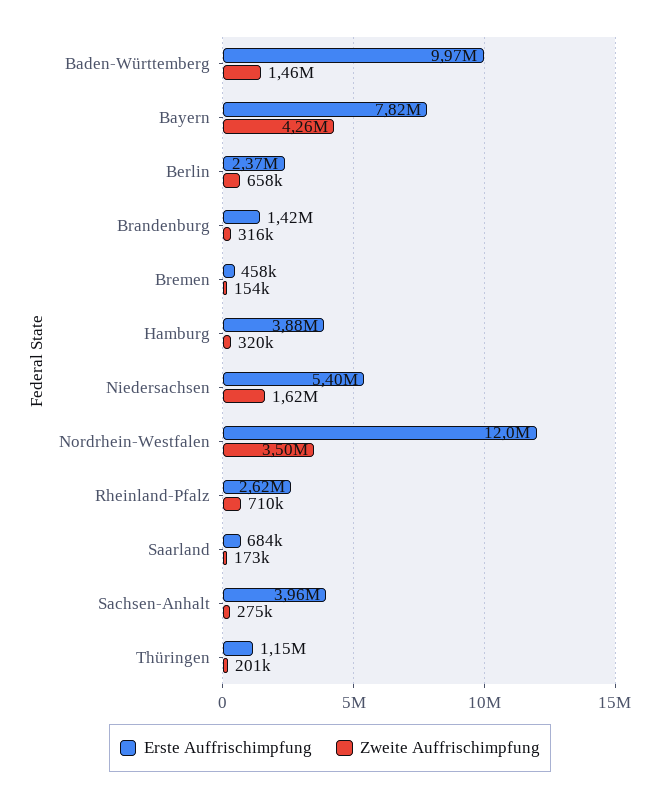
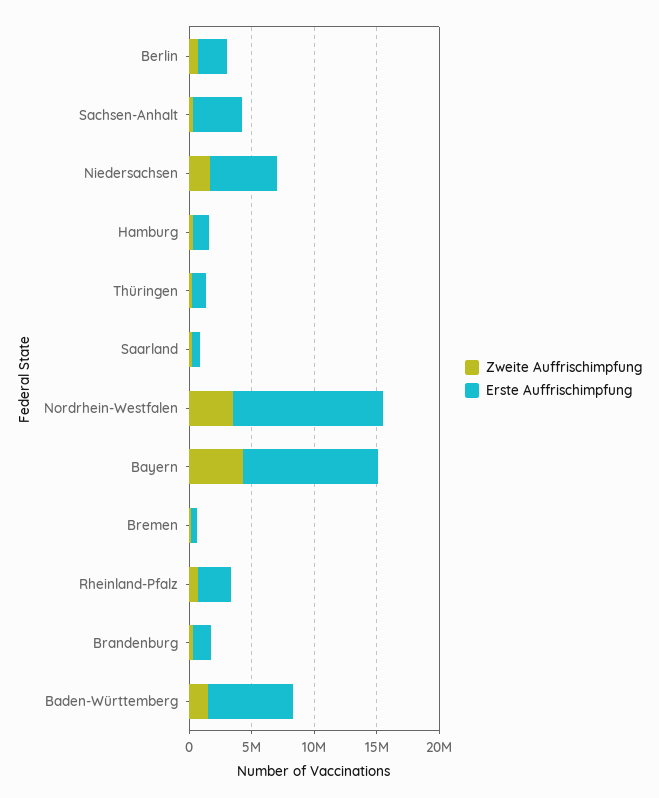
  {
    "Erste Auffrischimpfung": {
-     "Baden-Württemberg": 9970000,
+     "Baden-Württemberg": 7000000,
-     "Bayern": 7820000,
+     "Bayern": 11000000,
      "Berlin": 2370000,
      "Brandenburg": 1420000,
      "Bremen": 458000,
-     "Hamburg": 3880000,
+     "Hamburg": 1000000,
      "Niedersachsen": 5400000,
      "Nordrhein-Westfalen": 12000000,
      "Rheinland-Pfalz": 2620000,
      "Saarland": 684000,
      "Sachsen-Anhalt": 3960000,
      "Thüringen": 1150000
    },
    "Zweite Auffrischimpfung": {
      "Baden-Württemberg": 1460000,
      "Bayern": 4260000,
      "Berlin": 658000,
      "Brandenburg": 316000,
      "Bremen": 154000,
      "Hamburg": 320000,
      "Niedersachsen": 1620000,
      "Nordrhein-Westfalen": 3500000,
      "Rheinland-Pfalz": 710000,
      "Saarland": 173000,
      "Sachsen-Anhalt": 275000,
      "Thüringen": 201000
    }
  }

